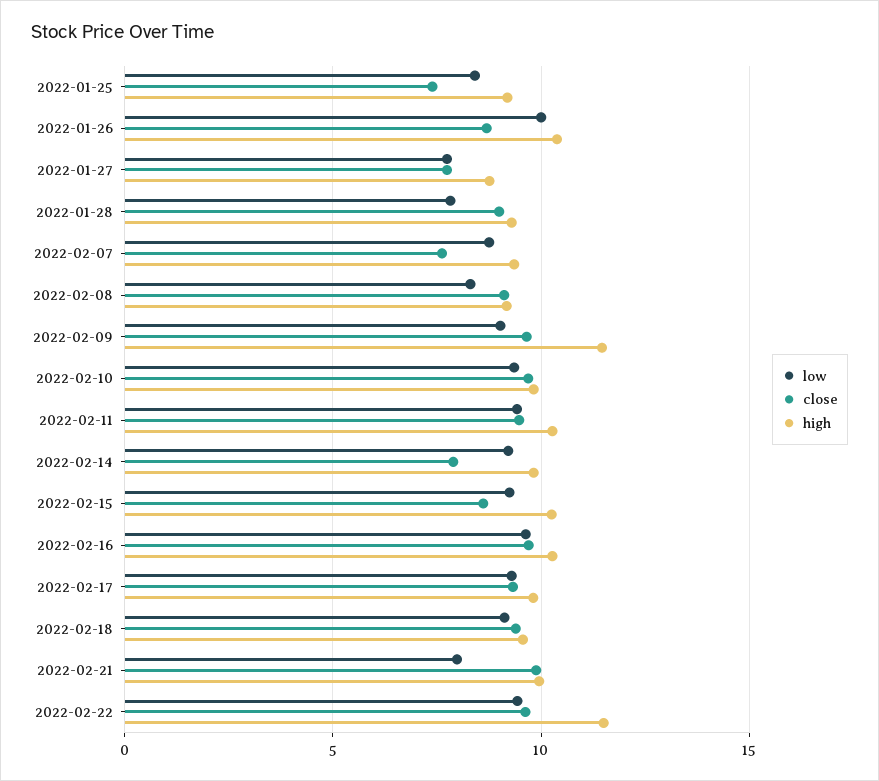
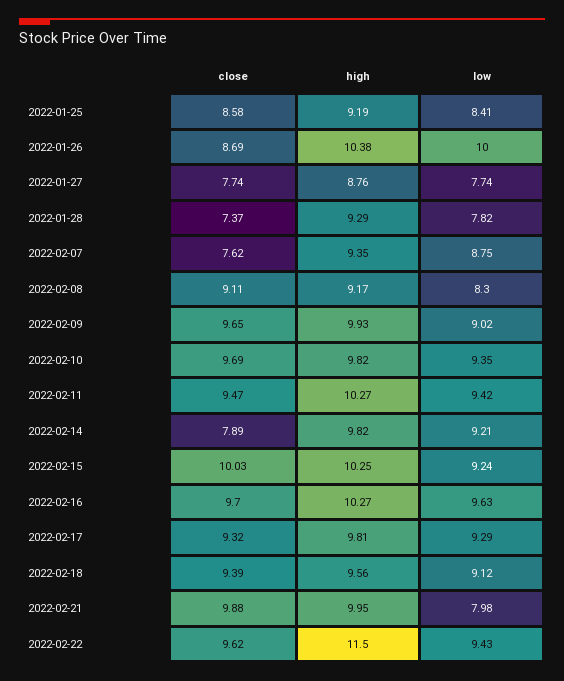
  {
    "low": {
      "2022-01-25": 8.41,
      "2022-01-26": 10,
      "2022-01-27": 7.74,
      "2022-01-28": 7.82,
      "2022-02-07": 8.75,
      "2022-02-08": 8.3,
      "2022-02-09": 9.02,
      "2022-02-10": 9.35,
      "2022-02-11": 9.42,
      "2022-02-14": 9.21,
      "2022-02-15": 9.24,
      "2022-02-16": 9.63,
      "2022-02-17": 9.29,
      "2022-02-18": 9.12,
      "2022-02-21": 7.98,
      "2022-02-22": 9.43
    },
    "close": {
-     "2022-01-25": 7.5,
+     "2022-01-25": 8.58,
      "2022-01-26": 8.69,
      "2022-01-27": 7.74,
-     "2022-01-28": 9,
+     "2022-01-28": 7.37,
      "2022-02-07": 7.62,
      "2022-02-08": 9.11,
      "2022-02-09": 9.65,
      "2022-02-10": 9.69,
      "2022-02-11": 9.47,
      "2022-02-14": 7.89,
-     "2022-02-15": 8.5,
+     "2022-02-15": 10.03,
      "2022-02-16": 9.7,
      "2022-02-17": 9.32,
      "2022-02-18": 9.39,
      "2022-02-21": 9.88,
      "2022-02-22": 9.62
    },
    "high": {
      "2022-01-25": 9.19,
      "2022-01-26": 10.38,
      "2022-01-27": 8.76,
      "2022-01-28": 9.29,
      "2022-02-07": 9.35,
      "2022-02-08": 9.17,
-     "2022-02-09": 11.5,
+     "2022-02-09": 9.93,
      "2022-02-10": 9.82,
      "2022-02-11": 10.27,
      "2022-02-14": 9.82,
      "2022-02-15": 10.25,
      "2022-02-16": 10.27,
      "2022-02-17": 9.81,
      "2022-02-18": 9.56,
      "2022-02-21": 9.95,
      "2022-02-22": 11.5
    }
  }

